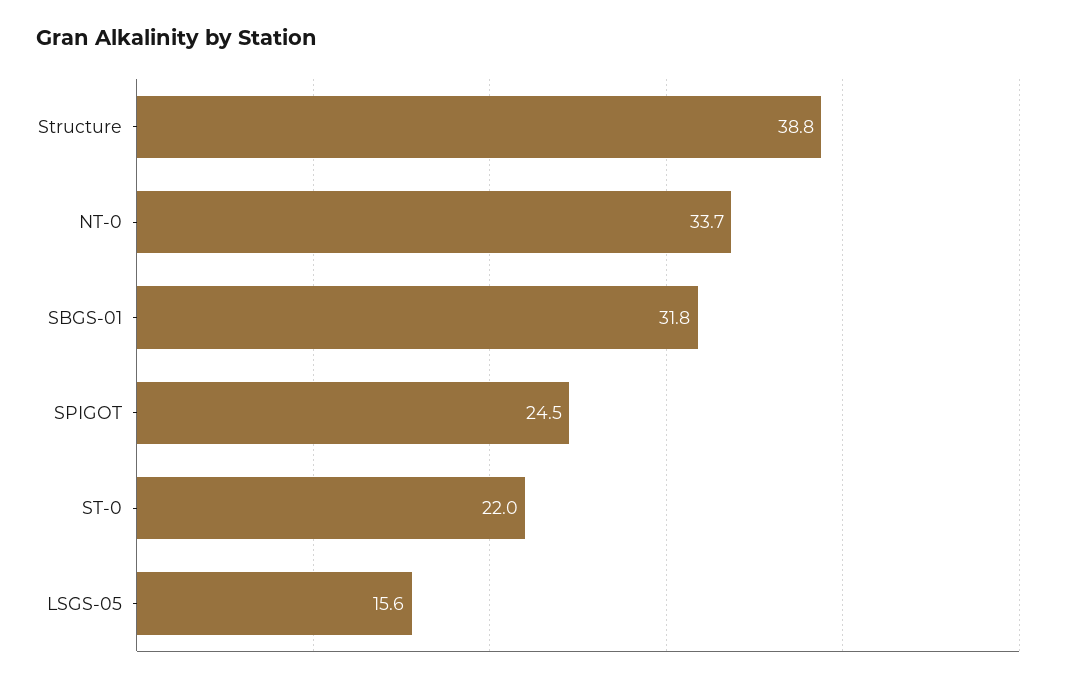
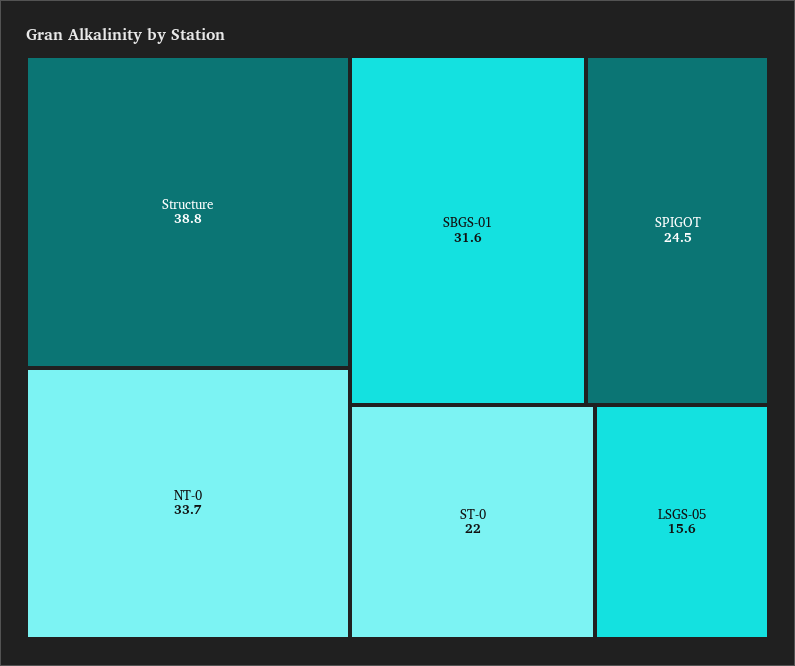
  {
    "Structure": 38.8,
    "NT-0": 33.7,
-   "SBGS-01": 31.8,
+   "SBGS-01": 31.6,
    "SPIGOT": 24.5,
    "ST-0": 22,
    "LSGS-05": 15.6
  }

